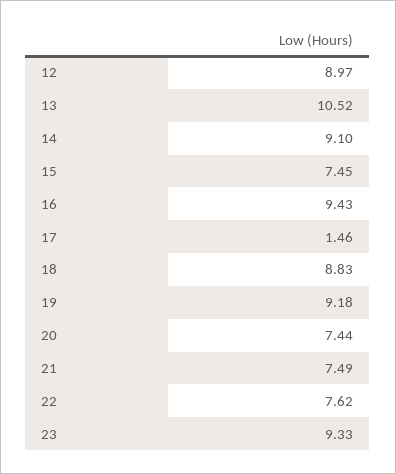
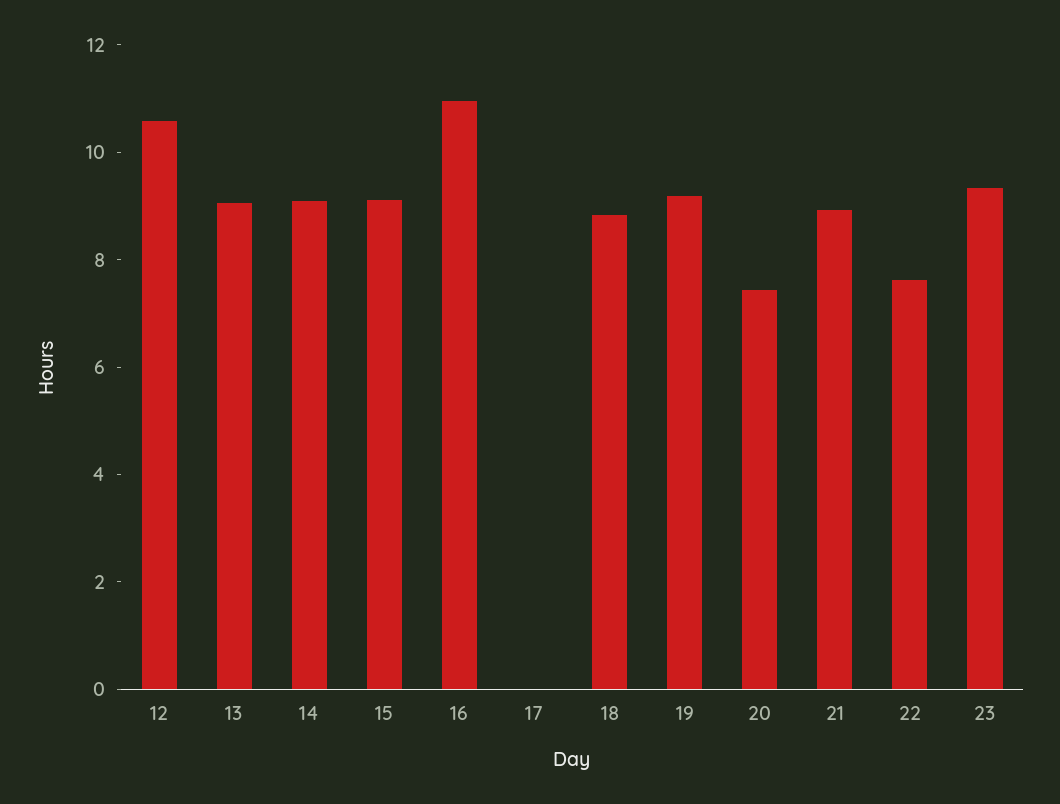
  {
-   "12": 8.97,
+   "12": 10.5,
-   "13": 10.52,
+   "13": 9,
    "14": 9.1,
-   "15": 7.45,
+   "15": 9,
-   "16": 9.43,
+   "16": 11,
-   "17": 1.46,
+   "17": 0,
    "18": 8.83,
    "19": 9.18,
    "20": 7.44,
-   "21": 7.49,
+   "21": 9,
    "22": 7.62,
    "23": 9.33
  }

